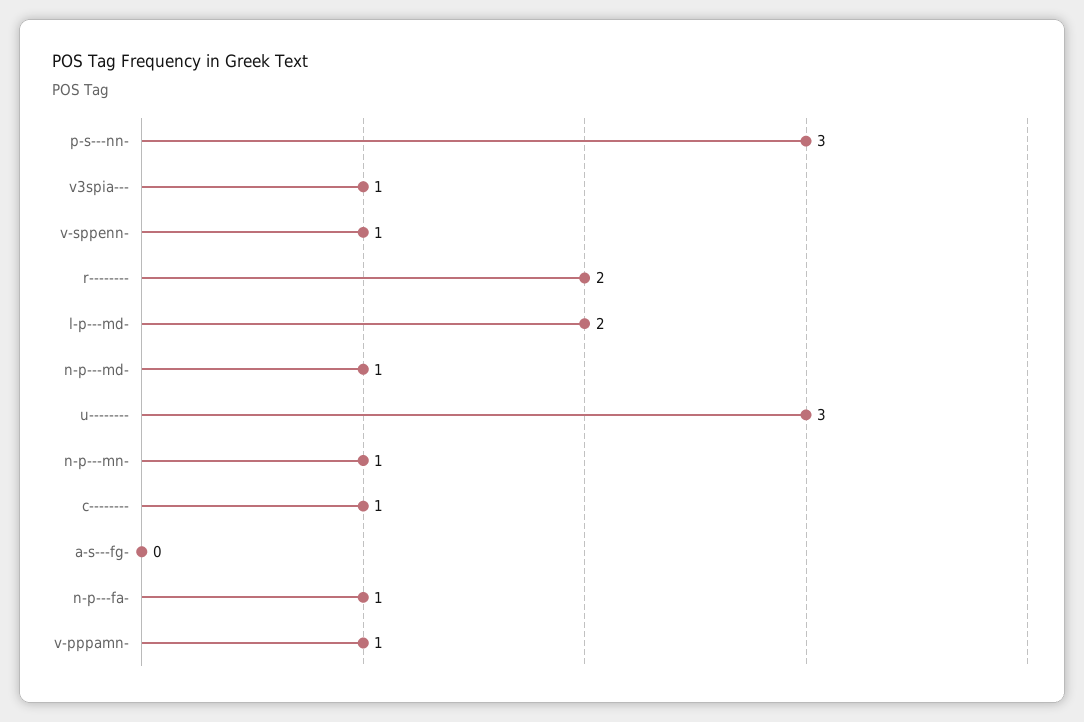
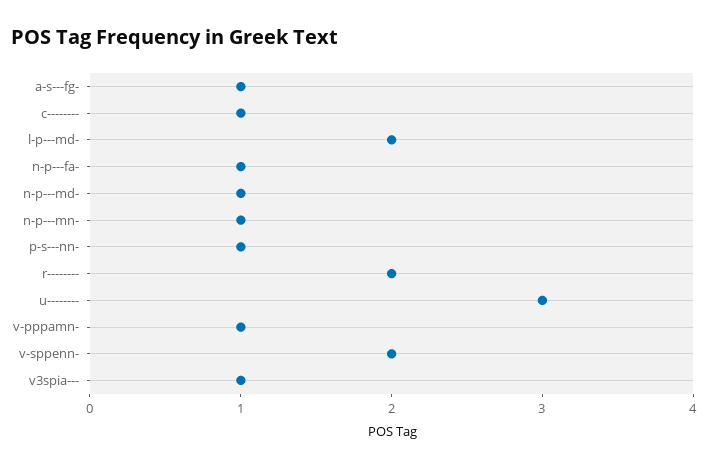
  {
-   "p-s---nn-": 3,
+   "p-s---nn-": 1,
    "v3spia---": 1,
-   "v-sppenn-": 1,
+   "v-sppenn-": 2,
    "r--------": 2,
    "l-p---md-": 2,
    "n-p---md-": 1,
    "u--------": 3,
    "n-p---mn-": 1,
    "c--------": 1,
-   "a-s---fg-": 0,
+   "a-s---fg-": 1,
    "n-p---fa-": 1,
    "v-pppamn-": 1
  }

